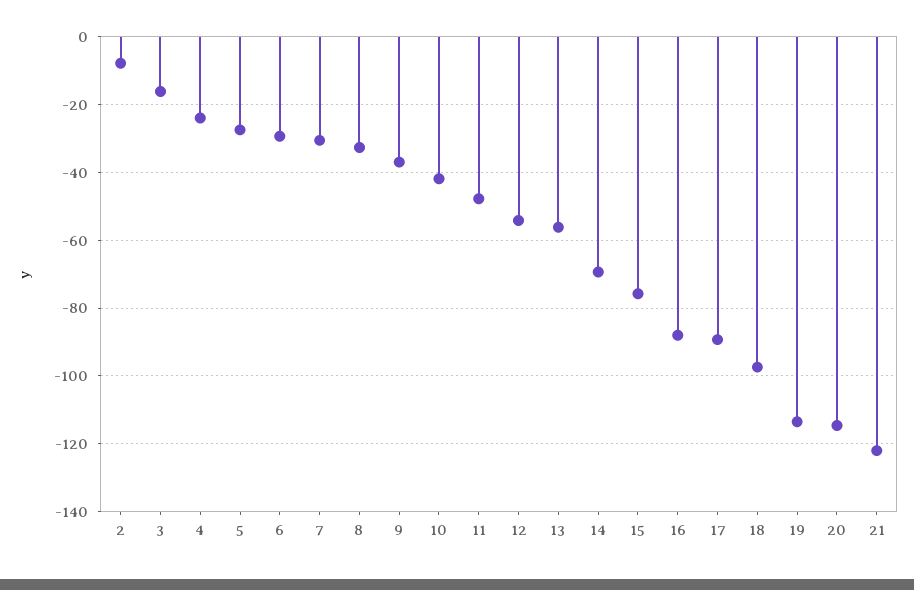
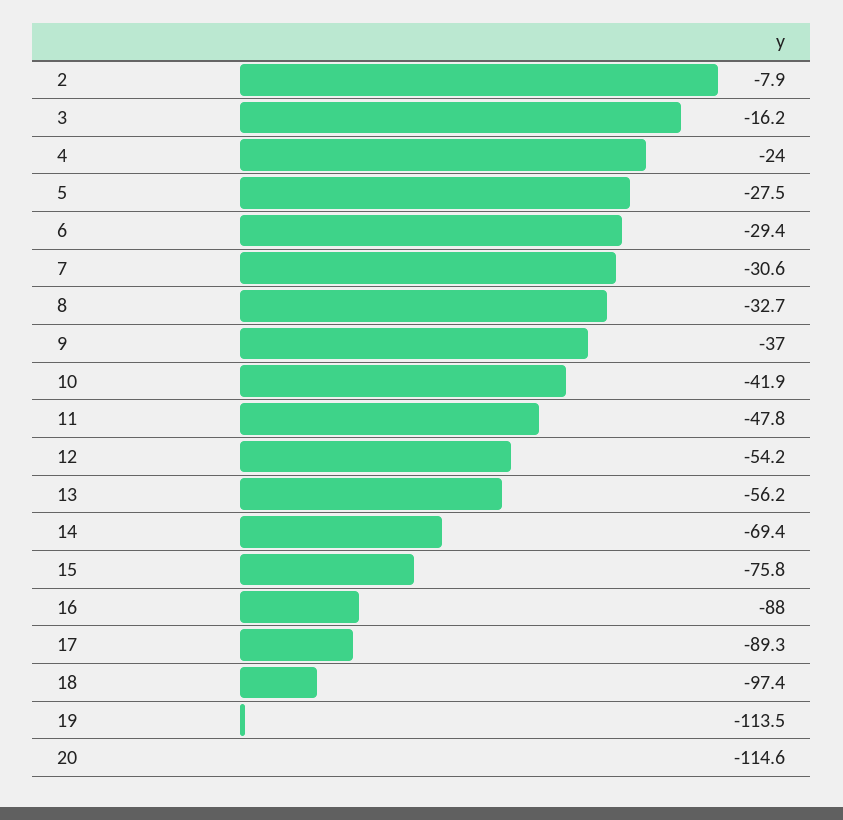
  {
    "2": -7.9,
    "3": -16.2,
    "4": -24,
    "5": -27.5,
    "6": -29.4,
    "7": -30.6,
    "8": -32.7,
    "9": -37,
    "10": -41.9,
    "11": -47.8,
    "12": -54.2,
    "13": -56.2,
    "14": -69.4,
    "15": -75.8,
    "16": -88,
    "17": -89.3,
    "18": -97.4,
    "19": -113.5,
-   "20": -114.6,
+   "20": -114.6
-   "21": -122
  }

